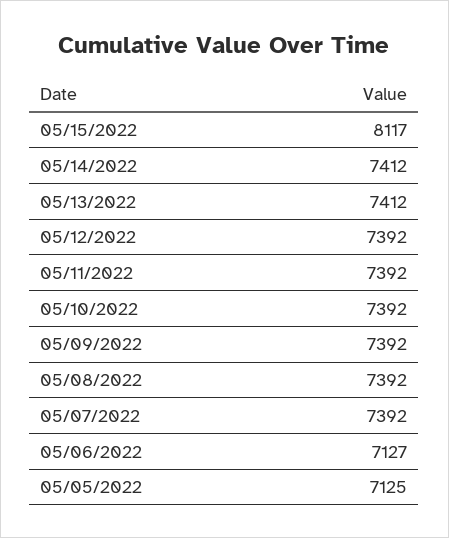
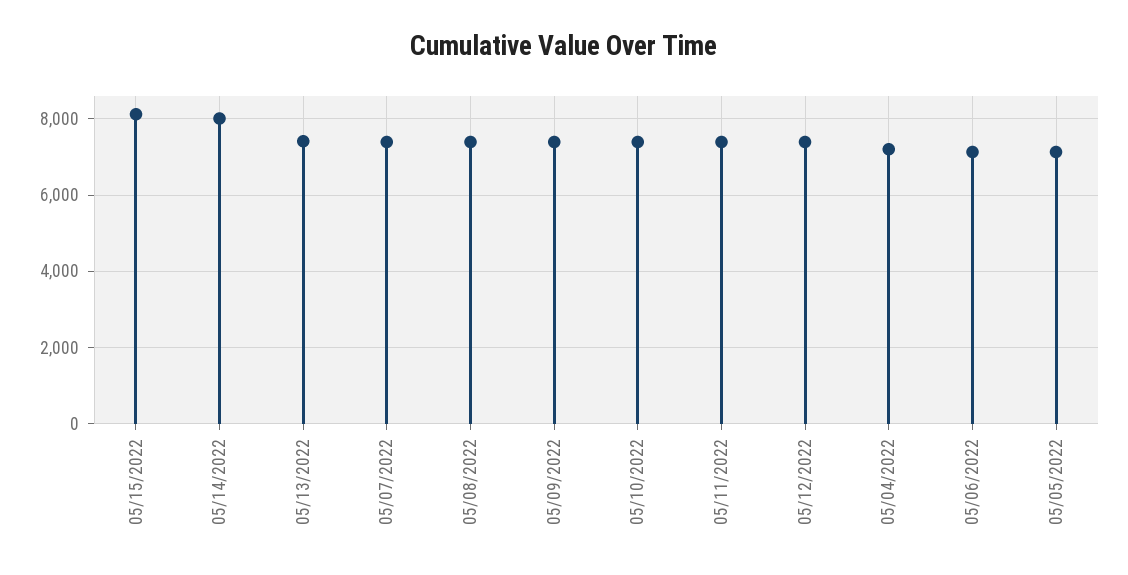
  {
    "05/15/2022": 8117,
-   "05/14/2022": 7412,
+   "05/14/2022": 8000,
    "05/13/2022": 7412,
    "05/12/2022": 7392,
    "05/11/2022": 7392,
    "05/10/2022": 7392,
    "05/09/2022": 7392,
    "05/08/2022": 7392,
    "05/07/2022": 7392,
    "05/06/2022": 7127,
-   "05/05/2022": 7125
+   "05/05/2022": 7125,
+   "05/04/2022": 7200
  }

